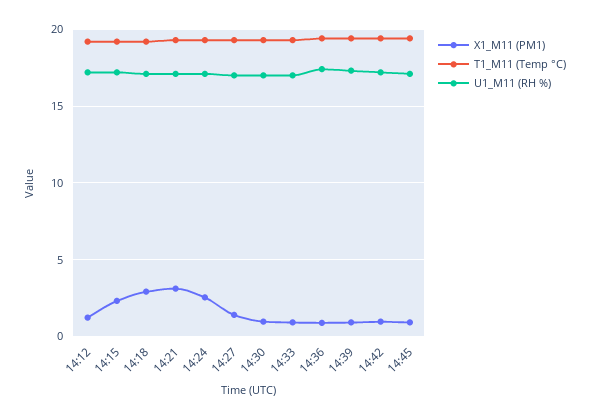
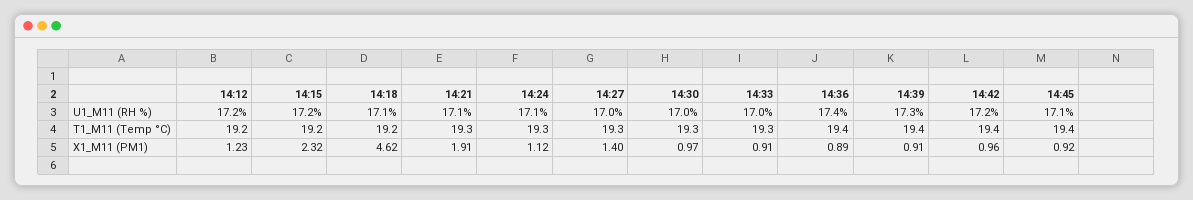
  {
    "X1_M11 (PM1)": {
      "14:12": 1.23,
      "14:15": 2.32,
-     "14:18": 3,
+     "14:18": 4.62,
-     "14:21": 3,
+     "14:21": 1.91,
-     "14:24": 2.5,
+     "14:24": 1.12,
      "14:27": 1.4,
      "14:30": 0.97,
      "14:33": 0.91,
      "14:36": 0.89,
      "14:39": 0.91,
      "14:42": 0.96,
      "14:45": 0.92
    },
    "T1_M11 (Temp °C)": {
      "14:12": 19.2,
      "14:15": 19.2,
      "14:18": 19.2,
      "14:21": 19.3,
      "14:24": 19.3,
      "14:27": 19.3,
      "14:30": 19.3,
      "14:33": 19.3,
      "14:36": 19.4,
      "14:39": 19.4,
      "14:42": 19.4,
      "14:45": 19.4
    },
    "U1_M11 (RH %)": {
      "14:12": 17.2,
      "14:15": 17.2,
      "14:18": 17.1,
      "14:21": 17.1,
      "14:24": 17.1,
      "14:27": 17,
      "14:30": 17,
      "14:33": 17,
      "14:36": 17.4,
      "14:39": 17.3,
      "14:42": 17.2,
      "14:45": 17.1
    }
  }

